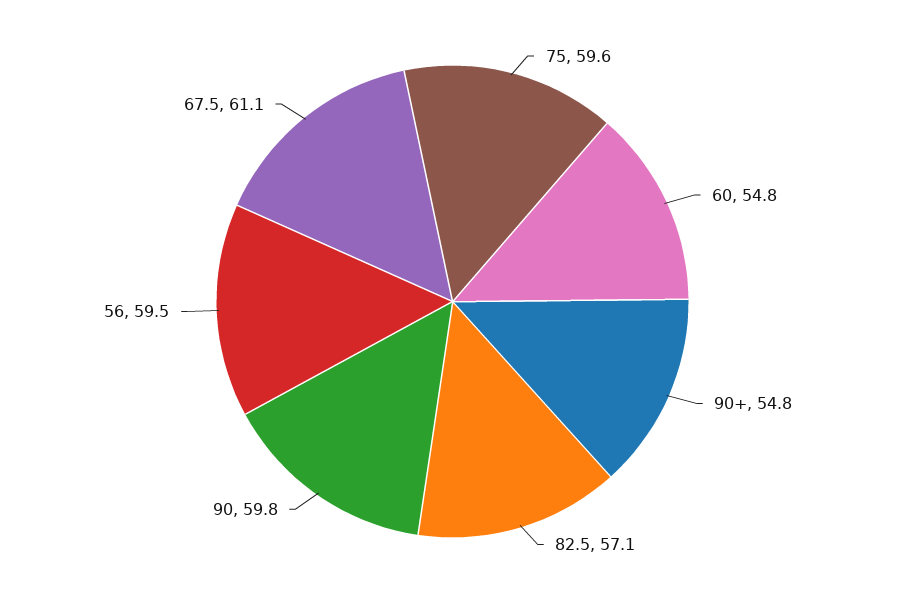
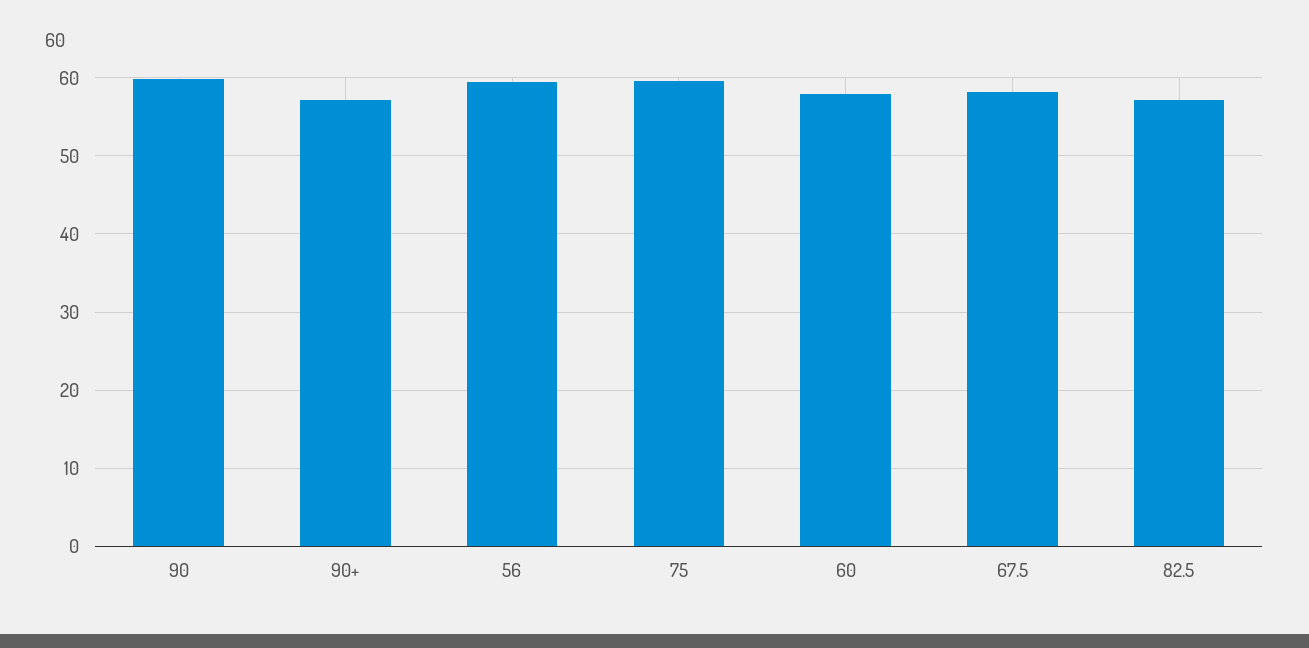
  {
    "75": 59.6,
-   "60": 54.8,
+   "60": 58,
-   "90+": 54.8,
+   "90+": 57,
    "82.5": 57.1,
    "90": 59.8,
    "56": 59.5,
-   "67.5": 61.1
+   "67.5": 58
  }

